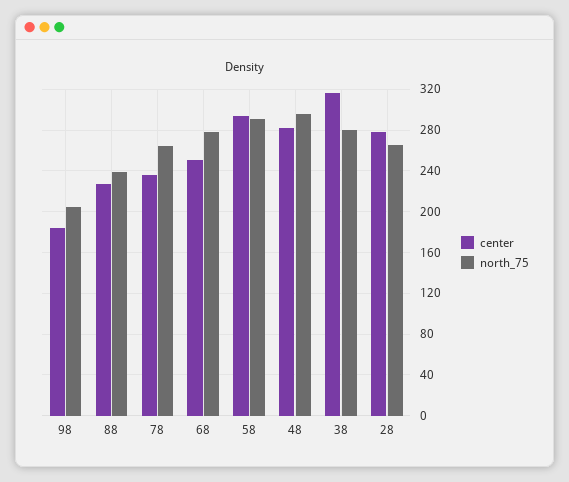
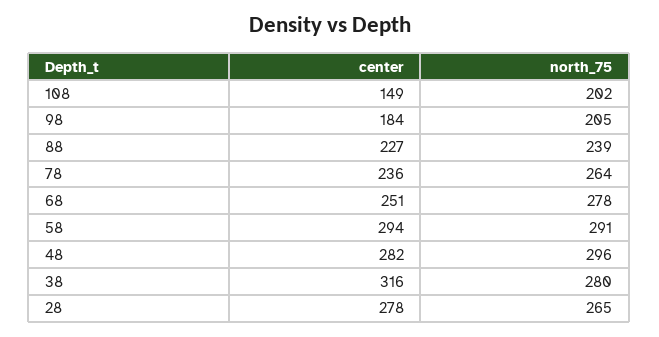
  {
    "center": {
      "98": 184,
      "88": 227,
      "78": 236,
      "68": 251,
      "58": 294,
      "48": 282,
      "38": 316,
-     "28": 278
+     "28": 278,
+     "108": 149
    },
    "north_75": {
      "98": 205,
      "88": 239,
      "78": 264,
      "68": 278,
      "58": 291,
      "48": 296,
      "38": 280,
-     "28": 265
+     "28": 265,
+     "108": 202
    }
  }

